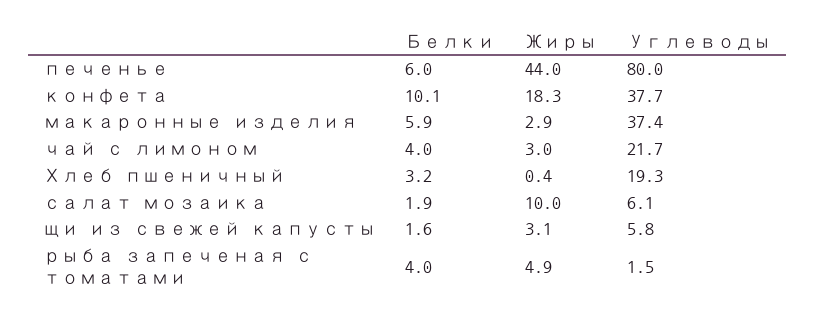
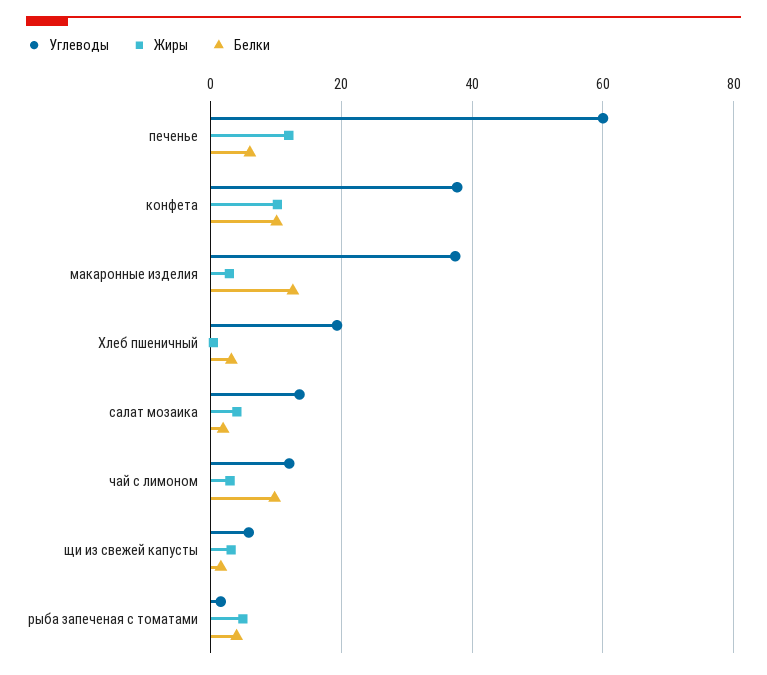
  {
    "Белки": {
      "печенье": 6,
      "конфета": 10.1,
-     "макаронные изделия": 5.9,
+     "макаронные изделия": 12,
-     "чай с лимоном": 4,
+     "чай с лимоном": 10,
      "Хлеб пшеничный": 3.2,
      "салат мозаика": 1.9,
      "щи из свежей капусты": 1.6,
      "рыба запеченая с томатами": 4
    },
    "Жиры": {
-     "печенье": 44,
+     "печенье": 12,
-     "конфета": 18.3,
+     "конфета": 10,
      "макаронные изделия": 2.9,
      "чай с лимоном": 3,
      "Хлеб пшеничный": 0.4,
-     "салат мозаика": 10,
+     "салат мозаика": 4,
      "щи из свежей капусты": 3.1,
      "рыба запеченая с томатами": 4.9
    },
    "Углеводы": {
-     "печенье": 80,
+     "печенье": 60,
      "конфета": 37.7,
      "макаронные изделия": 37.4,
-     "чай с лимоном": 21.7,
+     "чай с лимоном": 12,
      "Хлеб пшеничный": 19.3,
-     "салат мозаика": 6.1,
+     "салат мозаика": 14,
      "щи из свежей капусты": 5.8,
      "рыба запеченая с томатами": 1.5
    }
  }

